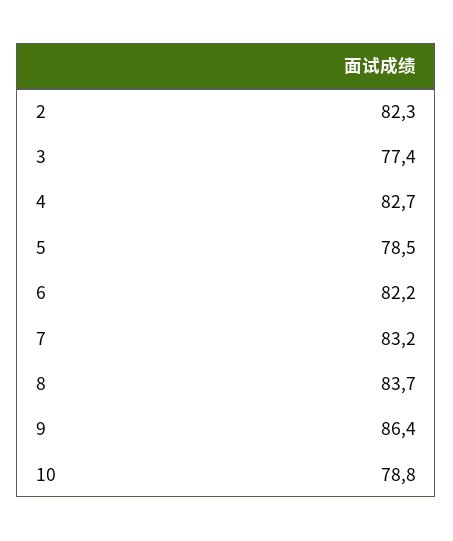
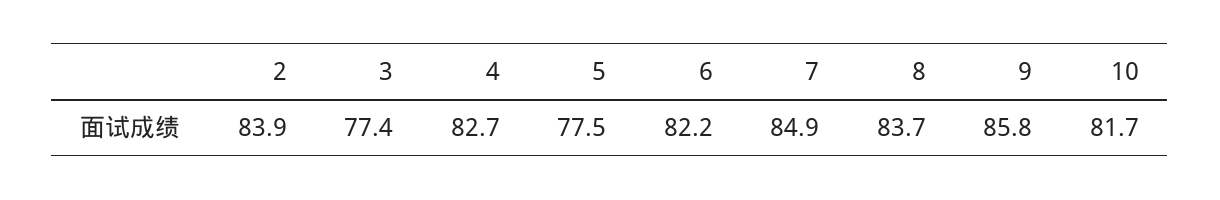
  {
-   "2": 82.3,
+   "2": 83.9,
    "3": 77.4,
    "4": 82.7,
-   "5": 78.5,
+   "5": 77.5,
    "6": 82.2,
-   "7": 83.2,
+   "7": 84.9,
    "8": 83.7,
-   "9": 86.4,
+   "9": 85.8,
-   "10": 78.8
+   "10": 81.7
  }

